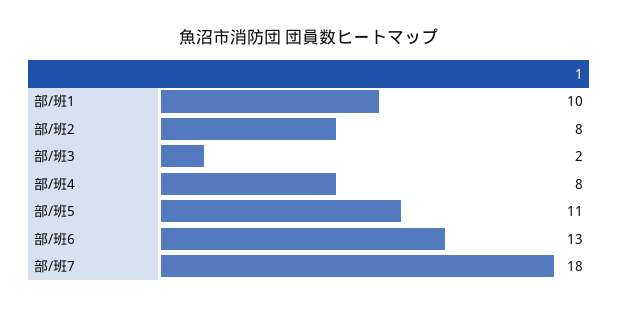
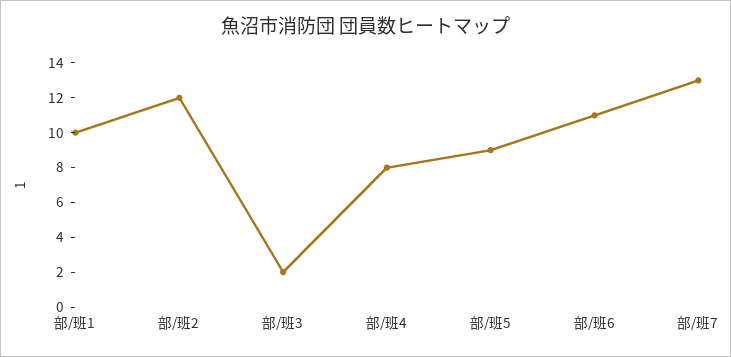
  {
    "部/班1": 10,
-   "部/班2": 8,
+   "部/班2": 12,
    "部/班3": 2,
    "部/班4": 8,
-   "部/班5": 11,
+   "部/班5": 9,
-   "部/班6": 13,
+   "部/班6": 11,
-   "部/班7": 18
+   "部/班7": 13
  }

